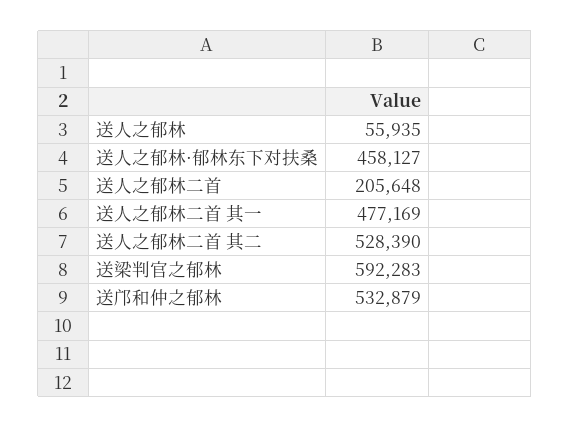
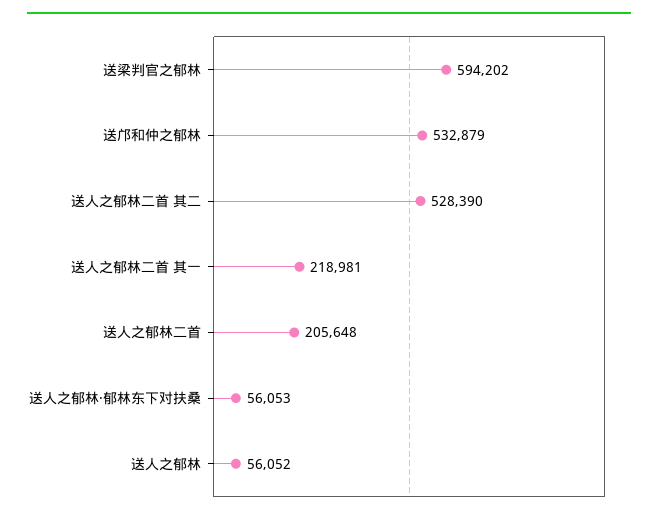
  {
-   "送人之郁林": 55935,
+   "送人之郁林": 56052,
-   "送人之郁林·郁林东下对扶桑": 458127,
+   "送人之郁林·郁林东下对扶桑": 56053,
    "送人之郁林二首": 205648,
-   "送人之郁林二首 其一": 477169,
+   "送人之郁林二首 其一": 218981,
    "送人之郁林二首 其二": 528390,
-   "送梁判官之郁林": 592283,
+   "送梁判官之郁林": 594202,
    "送邝和仲之郁林": 532879
  }

